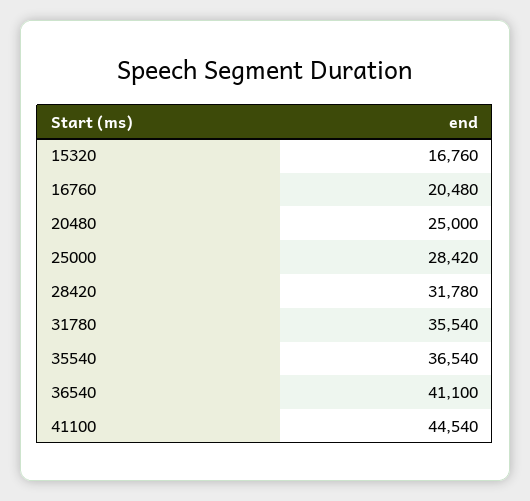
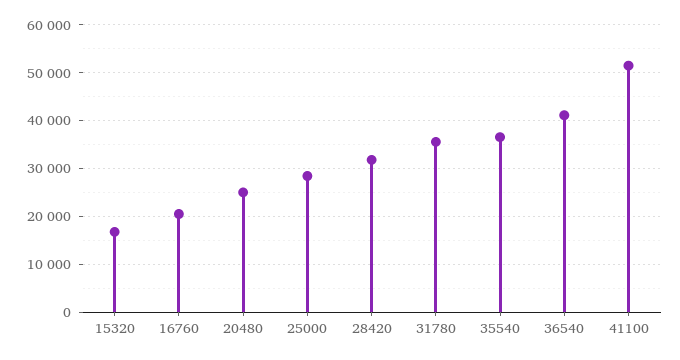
  {
    "15320": 16760,
    "16760": 20480,
    "20480": 25000,
    "25000": 28420,
    "28420": 31780,
    "31780": 35540,
    "35540": 36540,
    "36540": 41100,
-   "41100": 44540
+   "41100": 52000
  }

